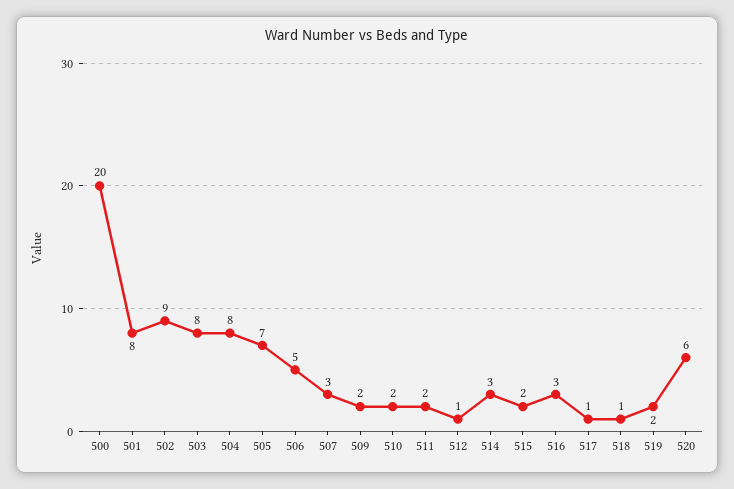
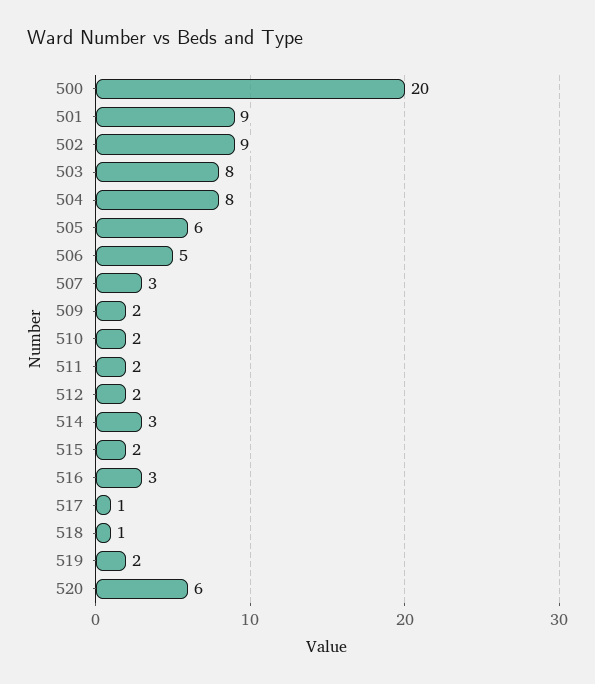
  {
    "500": 20,
-   "501": 8,
+   "501": 9,
    "502": 9,
    "503": 8,
    "504": 8,
-   "505": 7,
+   "505": 6,
    "506": 5,
    "507": 3,
    "509": 2,
    "510": 2,
    "511": 2,
-   "512": 1,
+   "512": 2,
    "514": 3,
    "515": 2,
    "516": 3,
    "517": 1,
    "518": 1,
    "519": 2,
    "520": 6
  }

